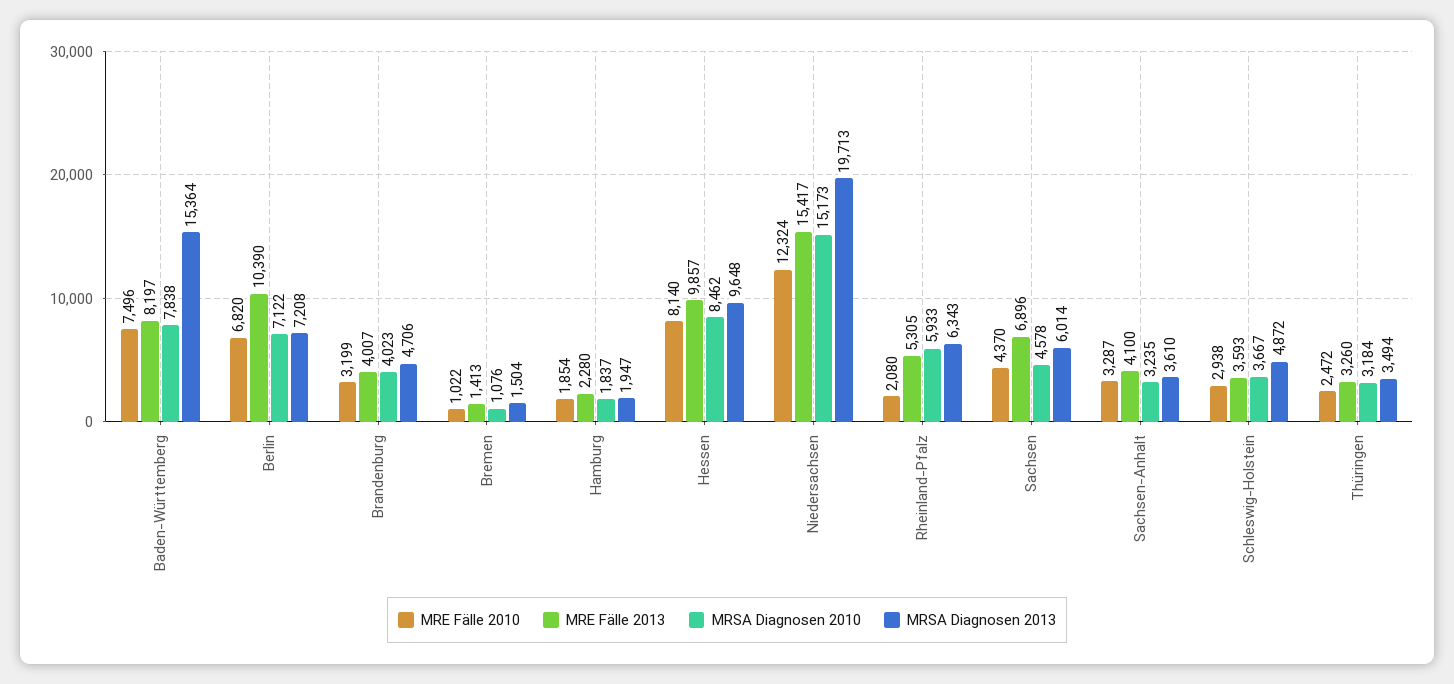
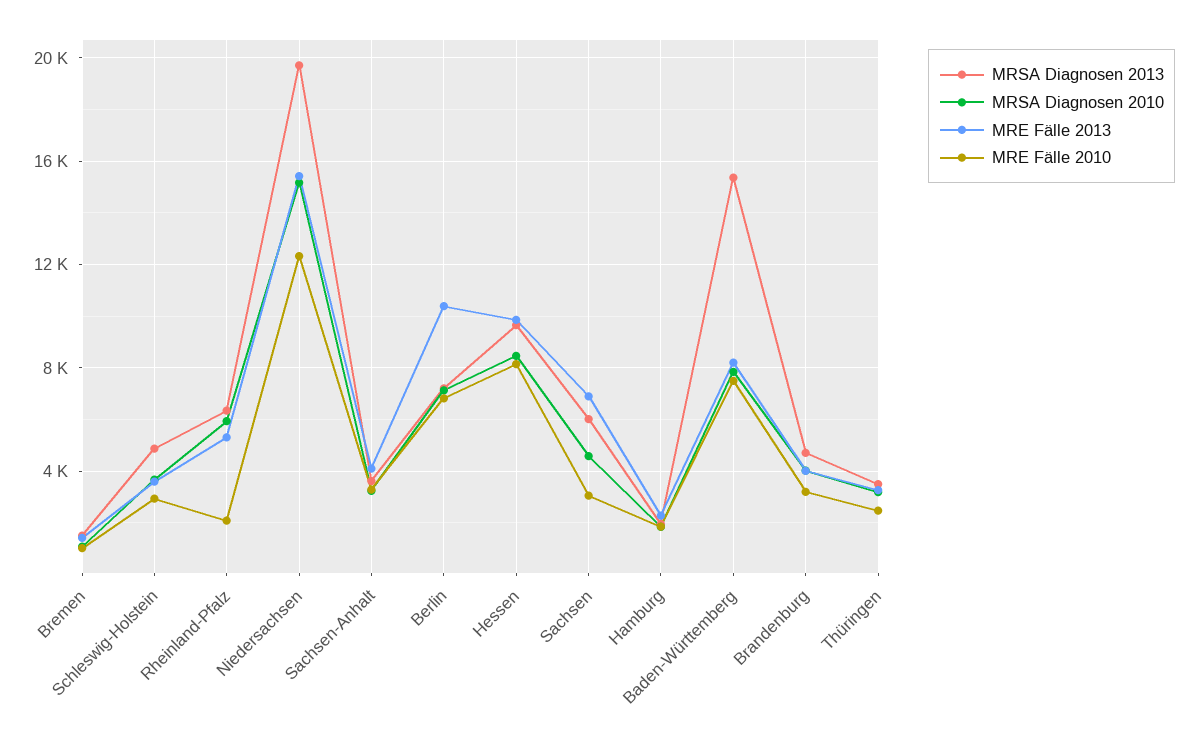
  {
    "MRE Fälle 2010": {
      "Baden-Württemberg": 7496,
      "Berlin": 6820,
      "Brandenburg": 3199,
      "Bremen": 1022,
      "Hamburg": 1854,
      "Hessen": 8140,
      "Niedersachsen": 12324,
      "Rheinland-Pfalz": 2080,
-     "Sachsen": 4370,
+     "Sachsen": 3000,
      "Sachsen-Anhalt": 3287,
      "Schleswig-Holstein": 2938,
      "Thüringen": 2472
    },
    "MRE Fälle 2013": {
      "Baden-Württemberg": 8197,
      "Berlin": 10390,
      "Brandenburg": 4007,
      "Bremen": 1413,
      "Hamburg": 2280,
      "Hessen": 9857,
      "Niedersachsen": 15417,
      "Rheinland-Pfalz": 5305,
      "Sachsen": 6896,
      "Sachsen-Anhalt": 4100,
      "Schleswig-Holstein": 3593,
      "Thüringen": 3260
    },
    "MRSA Diagnosen 2010": {
      "Baden-Württemberg": 7838,
      "Berlin": 7122,
      "Brandenburg": 4023,
      "Bremen": 1076,
      "Hamburg": 1837,
      "Hessen": 8462,
      "Niedersachsen": 15173,
      "Rheinland-Pfalz": 5933,
      "Sachsen": 4578,
      "Sachsen-Anhalt": 3235,
      "Schleswig-Holstein": 3667,
      "Thüringen": 3184
    },
    "MRSA Diagnosen 2013": {
      "Baden-Württemberg": 15364,
      "Berlin": 7208,
      "Brandenburg": 4706,
      "Bremen": 1504,
      "Hamburg": 1947,
      "Hessen": 9648,
      "Niedersachsen": 19713,
      "Rheinland-Pfalz": 6343,
      "Sachsen": 6014,
      "Sachsen-Anhalt": 3610,
      "Schleswig-Holstein": 4872,
      "Thüringen": 3494
    }
  }

